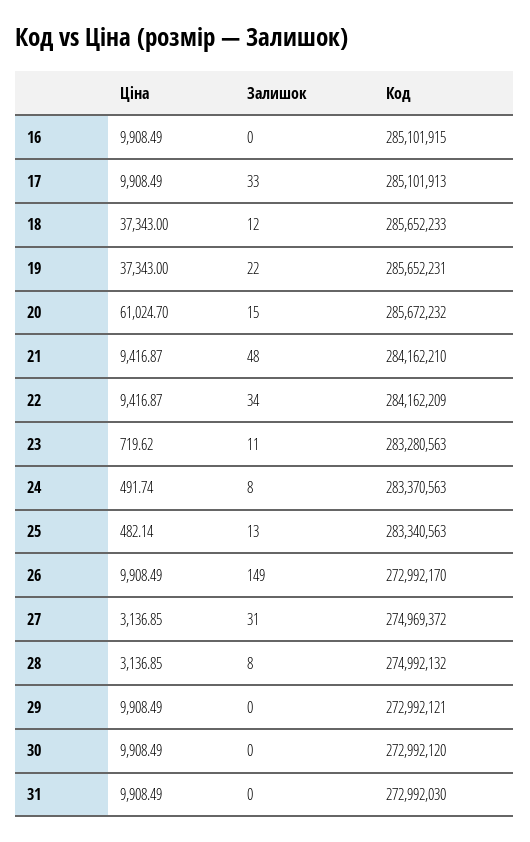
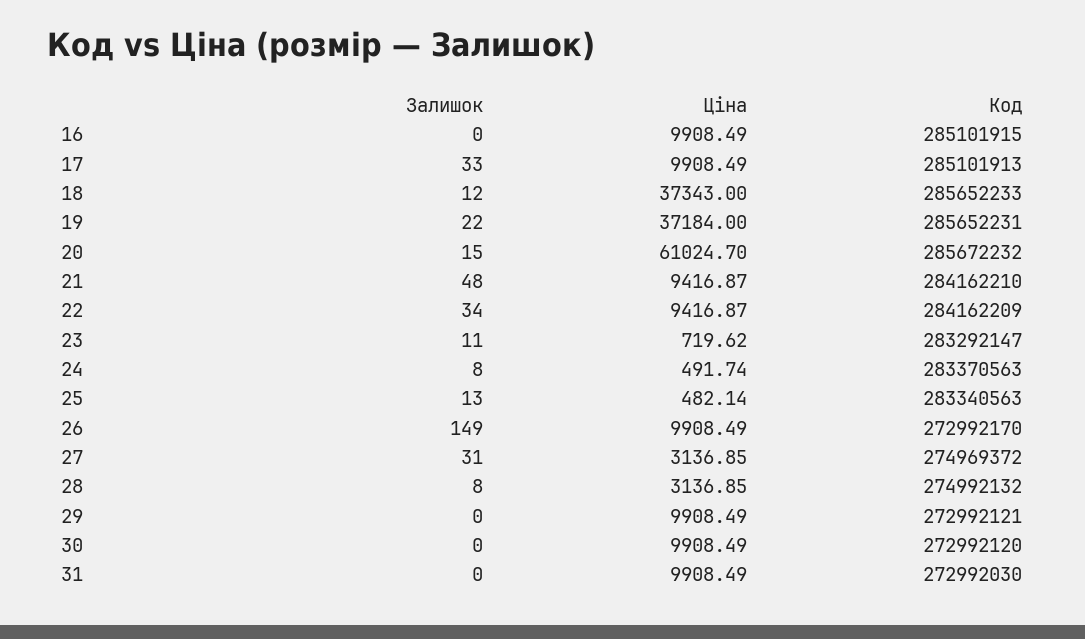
  {
    "Ціна": {
      "16": 9908.49,
      "17": 9908.49,
      "18": 37343,
-     "19": 37343,
+     "19": 37184,
      "20": 61024.7,
      "21": 9416.87,
      "22": 9416.87,
      "23": 719.62,
      "24": 491.74,
      "25": 482.14,
      "26": 9908.49,
      "27": 3136.85,
      "28": 3136.85,
      "29": 9908.49,
      "30": 9908.49,
      "31": 9908.49
    },
    "Залишок": {
      "16": 0,
      "17": 33,
      "18": 12,
      "19": 22,
      "20": 15,
      "21": 48,
      "22": 34,
      "23": 11,
      "24": 8,
      "25": 13,
      "26": 149,
      "27": 31,
      "28": 8,
      "29": 0,
      "30": 0,
      "31": 0
    },
    "Код": {
      "16": 285101915,
      "17": 285101913,
      "18": 285652233,
      "19": 285652231,
      "20": 285672232,
      "21": 284162210,
      "22": 284162209,
-     "23": 283280563,
+     "23": 283292147,
      "24": 283370563,
      "25": 283340563,
      "26": 272992170,
      "27": 274969372,
      "28": 274992132,
      "29": 272992121,
      "30": 272992120,
      "31": 272992030
    }
  }

